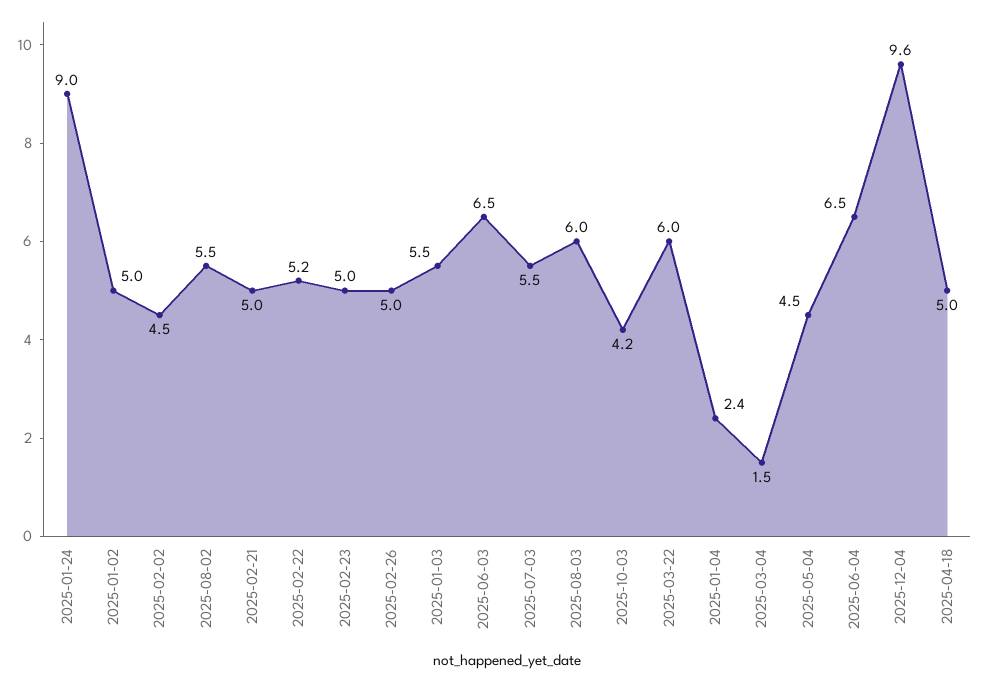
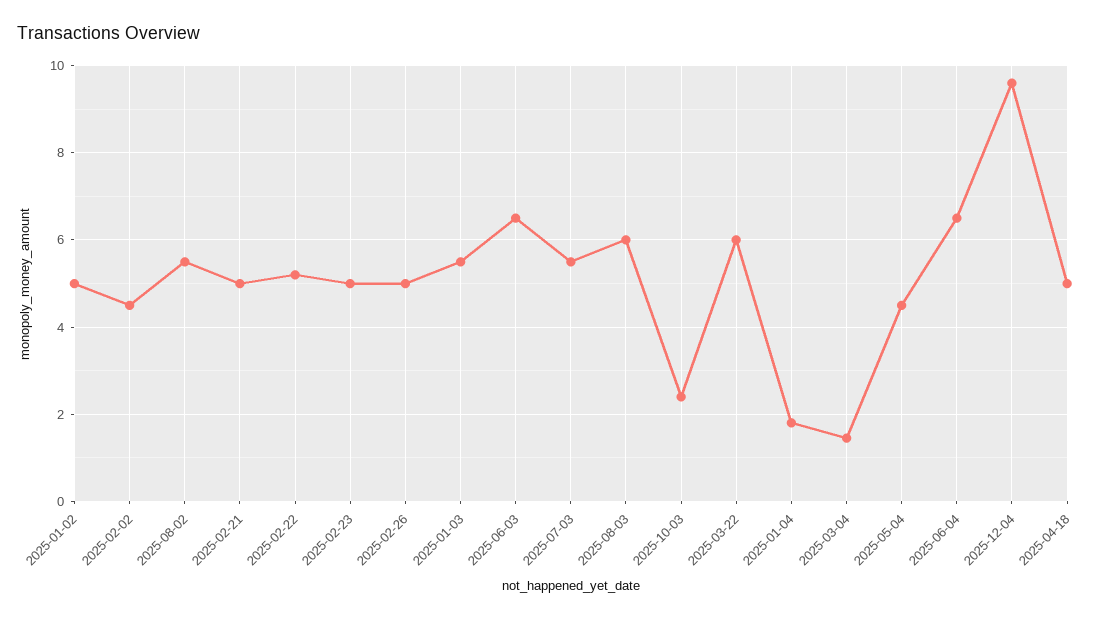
  {
-   "2025-01-24": 9,
    "2025-01-02": 5,
    "2025-02-02": 4.5,
    "2025-08-02": 5.5,
    "2025-02-21": 5,
    "2025-02-22": 5.2,
    "2025-02-23": 5,
    "2025-02-26": 5,
    "2025-01-03": 5.5,
    "2025-06-03": 6.5,
    "2025-07-03": 5.5,
    "2025-08-03": 6,
-   "2025-10-03": 4.2,
+   "2025-10-03": 2.4,
    "2025-03-22": 6,
-   "2025-01-04": 2.4,
+   "2025-01-04": 1.8,
    "2025-03-04": 1.5,
    "2025-05-04": 4.5,
    "2025-06-04": 6.5,
    "2025-12-04": 9.6,
    "2025-04-18": 5
  }

